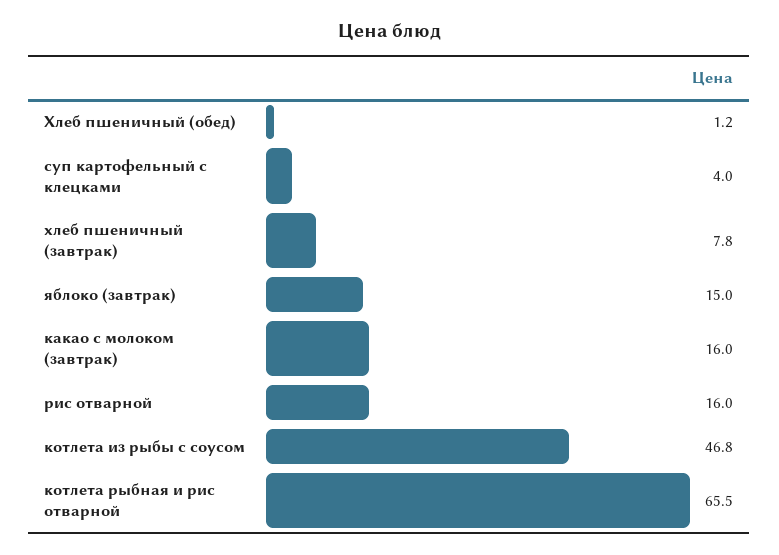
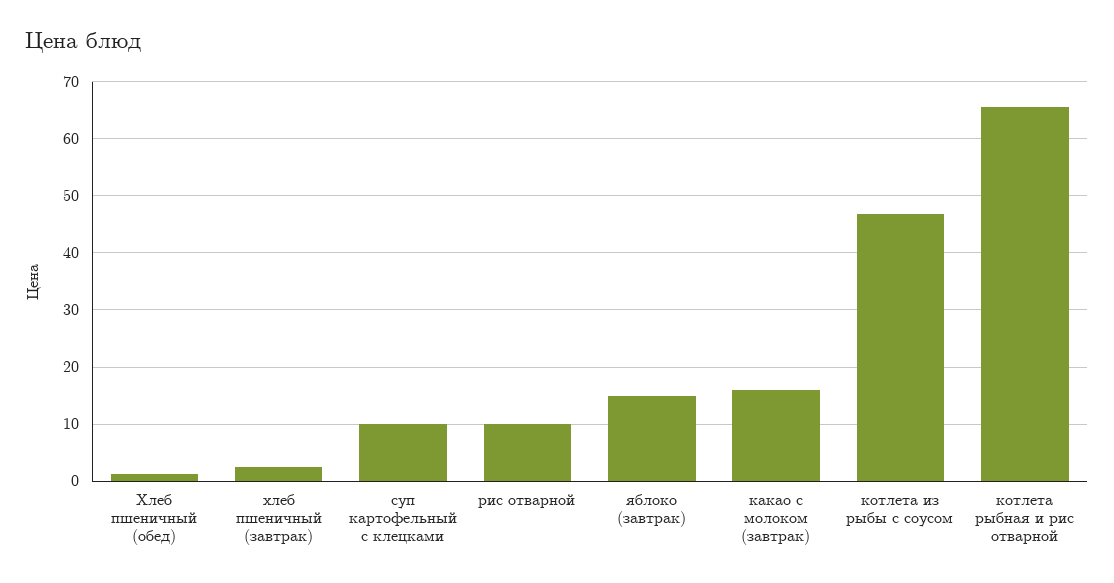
  {
    "Хлеб пшеничный (обед)": 1.2,
-   "суп картофельный с клецками": 4,
+   "суп картофельный с клецками": 10,
-   "хлеб пшеничный (завтрак)": 7.8,
+   "хлеб пшеничный (завтрак)": 2,
    "яблоко (завтрак)": 15,
    "какао с молоком (завтрак)": 16,
-   "рис отварной": 16,
+   "рис отварной": 10,
    "котлета из рыбы с соусом": 46.8,
    "котлета рыбная и рис отварной": 65.5
  }

